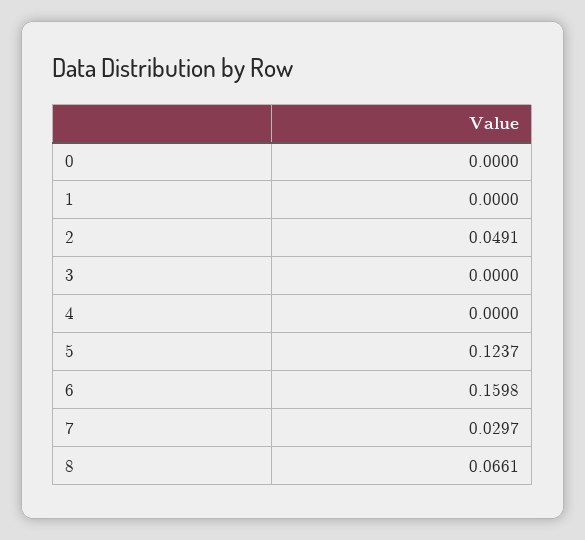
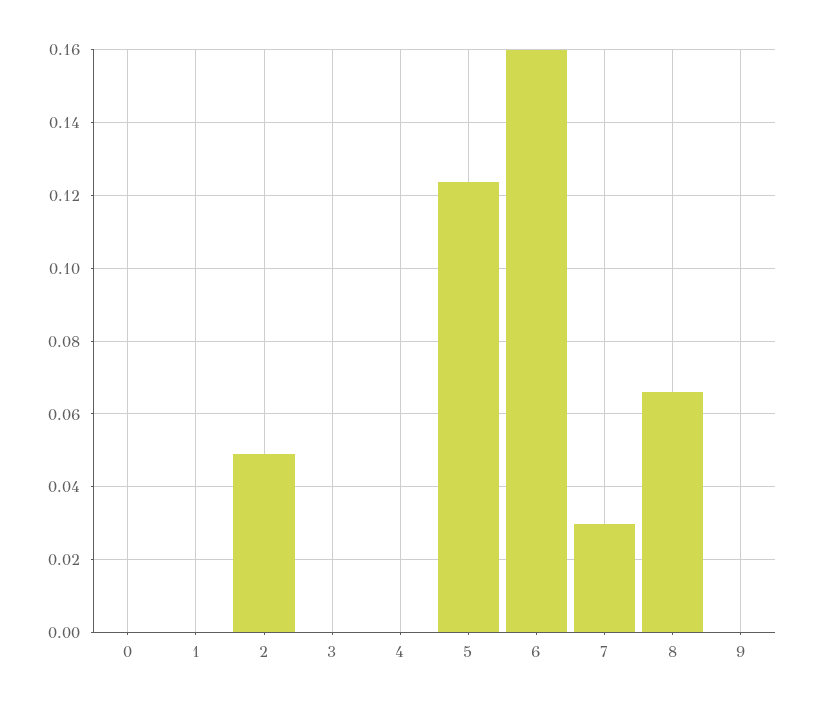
  {
    "0": 0,
    "1": 0,
    "2": 0.0491,
    "3": 0,
    "4": 0,
    "5": 0.1237,
    "6": 0.1598,
    "7": 0.0297,
-   "8": 0.0661
+   "8": 0.0661,
+   "9": 0
  }

